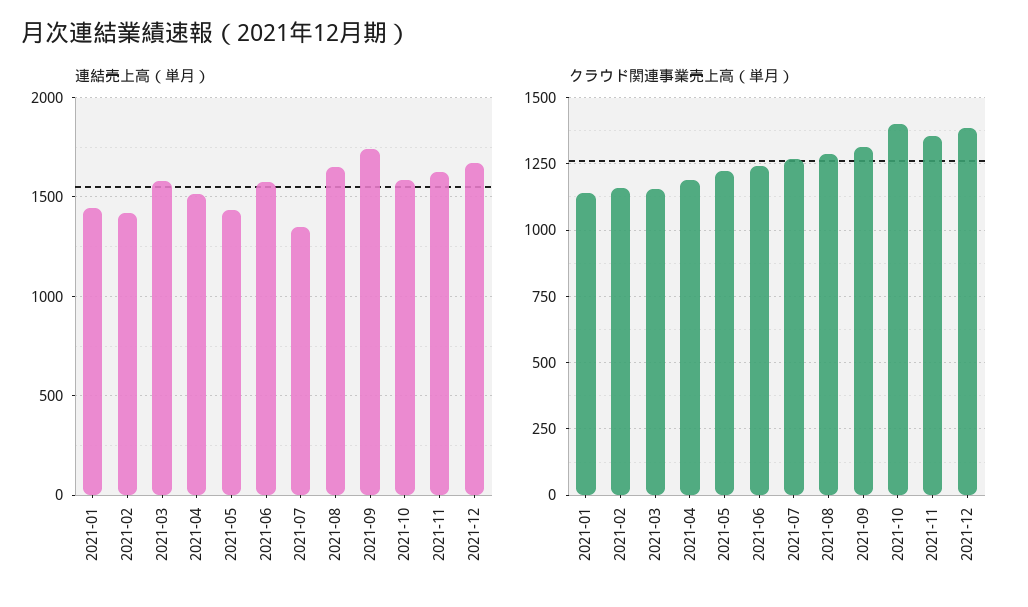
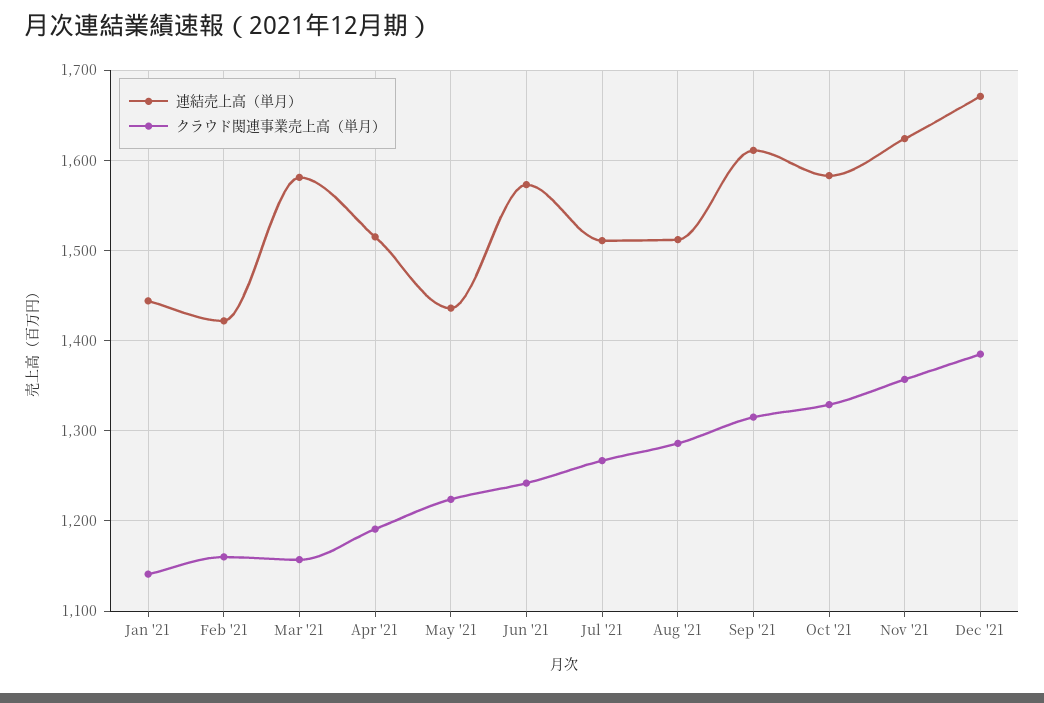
  {
    "連結売上高（単月）": {
      "2021-01": 1440,
      "2021-02": 1420,
      "2021-03": 1580,
      "2021-04": 1520,
      "2021-05": 1440,
      "2021-06": 1570,
-     "2021-07": 1350,
+     "2021-07": 1510,
-     "2021-08": 1650,
+     "2021-08": 1510,
-     "2021-09": 1750,
+     "2021-09": 1610,
      "2021-10": 1580,
      "2021-11": 1620,
      "2021-12": 1670
    },
    "クラウド関連事業売上高（単月）": {
      "2021-01": 1140,
      "2021-02": 1160,
      "2021-03": 1160,
      "2021-04": 1190,
      "2021-05": 1220,
      "2021-06": 1240,
      "2021-07": 1270,
      "2021-08": 1290,
      "2021-09": 1320,
-     "2021-10": 1400,
+     "2021-10": 1330,
      "2021-11": 1360,
      "2021-12": 1390
    }
  }

